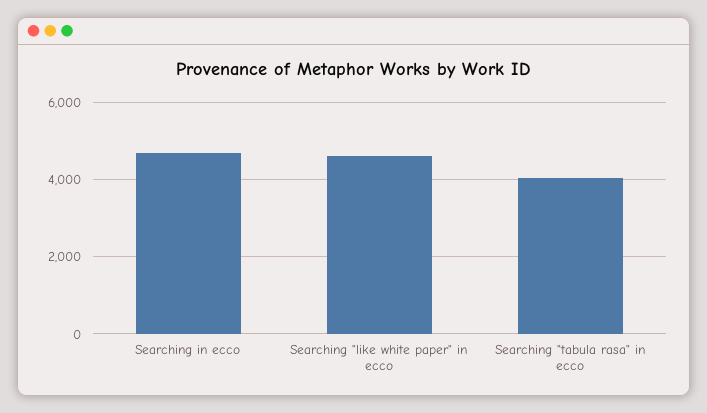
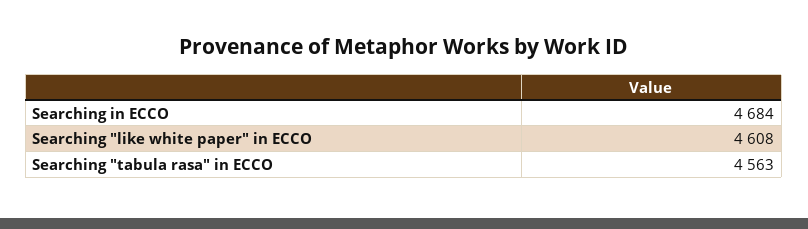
  {
    "Searching in ecco": 4684,
    "Searching \"like white paper\" in ecco": 4608,
-   "Searching \"tabula rasa\" in ecco": 4000
+   "Searching \"tabula rasa\" in ecco": 4563
  }

